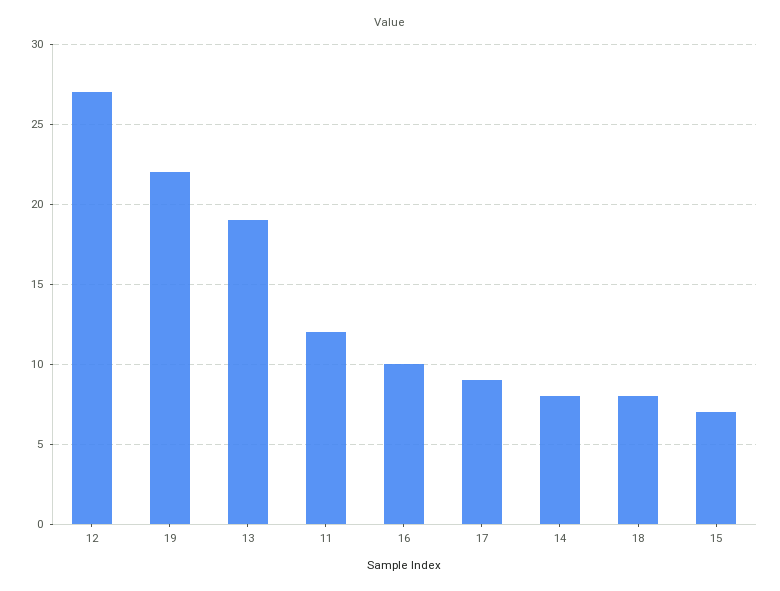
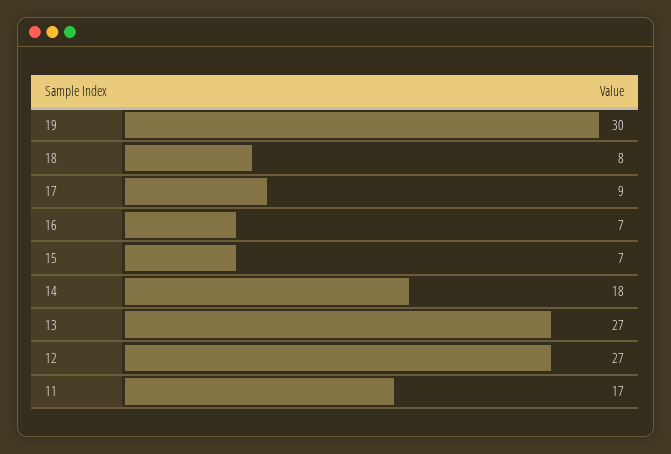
  {
    "12": 27,
-   "19": 22,
+   "19": 30,
-   "13": 19,
+   "13": 27,
-   "11": 12,
+   "11": 17,
-   "16": 10,
+   "16": 7,
    "17": 9,
-   "14": 8,
+   "14": 18,
    "18": 8,
    "15": 7
  }

